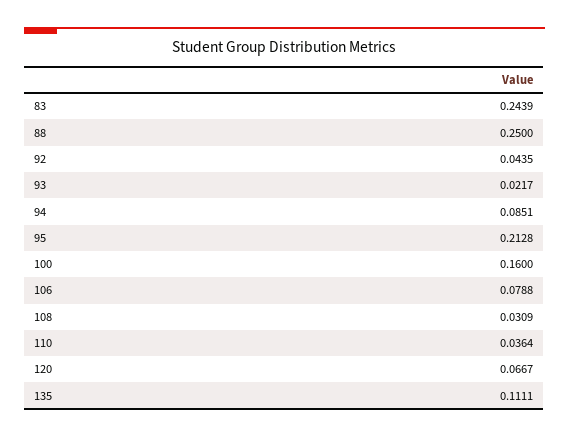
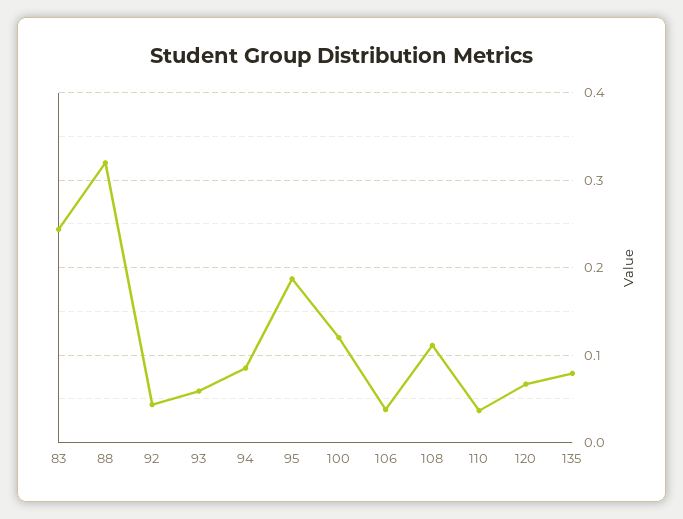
  {
    "83": 0.2439,
-   "88": 0.25,
+   "88": 0.32,
    "92": 0.0435,
-   "93": 0.0217,
+   "93": 0.06,
    "94": 0.0851,
-   "95": 0.2128,
+   "95": 0.19,
-   "100": 0.16,
+   "100": 0.12,
-   "106": 0.0788,
+   "106": 0.04,
-   "108": 0.0309,
+   "108": 0.11,
    "110": 0.0364,
    "120": 0.0667,
-   "135": 0.1111
+   "135": 0.08
  }

